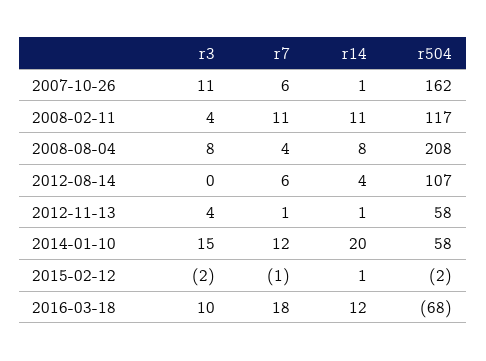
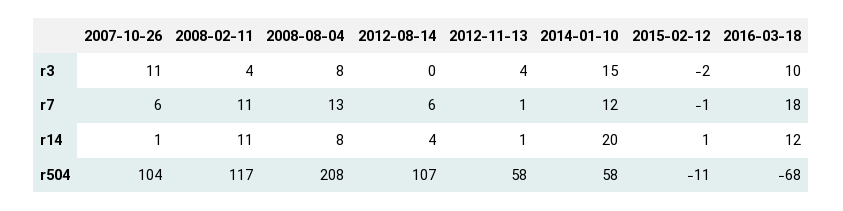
  {
    "r3": {
      "2007-10-26": 11,
      "2008-02-11": 4,
      "2008-08-04": 8,
      "2012-08-14": 0,
      "2012-11-13": 4,
      "2014-01-10": 15,
      "2015-02-12": -2,
      "2016-03-18": 10
    },
    "r7": {
      "2007-10-26": 6,
      "2008-02-11": 11,
-     "2008-08-04": 4,
+     "2008-08-04": 13,
      "2012-08-14": 6,
      "2012-11-13": 1,
      "2014-01-10": 12,
      "2015-02-12": -1,
      "2016-03-18": 18
    },
    "r14": {
      "2007-10-26": 1,
      "2008-02-11": 11,
      "2008-08-04": 8,
      "2012-08-14": 4,
      "2012-11-13": 1,
      "2014-01-10": 20,
      "2015-02-12": 1,
      "2016-03-18": 12
    },
    "r504": {
-     "2007-10-26": 162,
+     "2007-10-26": 104,
      "2008-02-11": 117,
      "2008-08-04": 208,
      "2012-08-14": 107,
      "2012-11-13": 58,
      "2014-01-10": 58,
-     "2015-02-12": -2,
+     "2015-02-12": -11,
      "2016-03-18": -68
    }
  }

